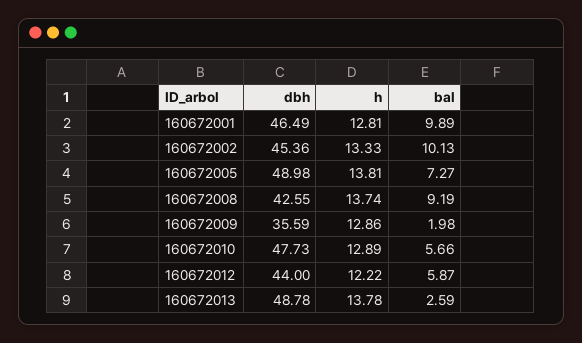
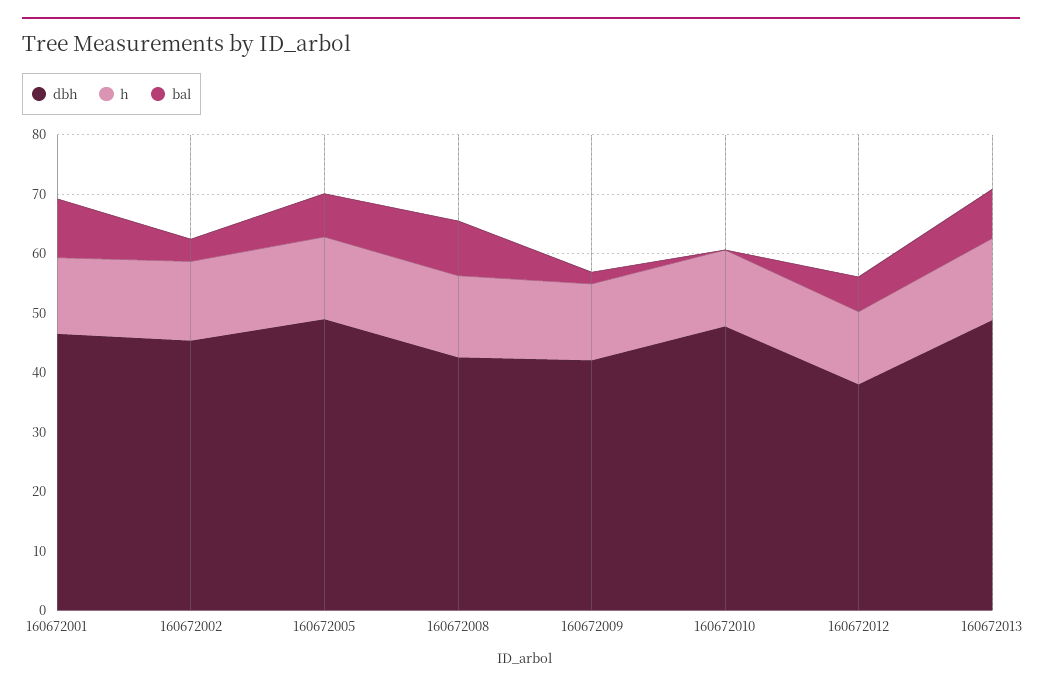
  {
    "dbh": {
      "160672001": 46.49,
      "160672002": 45.36,
      "160672005": 48.98,
      "160672008": 42.55,
-     "160672009": 35.59,
+     "160672009": 42,
      "160672010": 47.73,
-     "160672012": 44,
+     "160672012": 38,
      "160672013": 48.78
    },
    "h": {
      "160672001": 12.81,
      "160672002": 13.33,
      "160672005": 13.81,
      "160672008": 13.74,
      "160672009": 12.86,
      "160672010": 12.89,
      "160672012": 12.22,
      "160672013": 13.78
    },
    "bal": {
      "160672001": 9.89,
-     "160672002": 10.13,
+     "160672002": 4,
      "160672005": 7.27,
      "160672008": 9.19,
      "160672009": 1.98,
-     "160672010": 5.66,
+     "160672010": 0,
      "160672012": 5.87,
-     "160672013": 2.59
+     "160672013": 8
    }
  }

